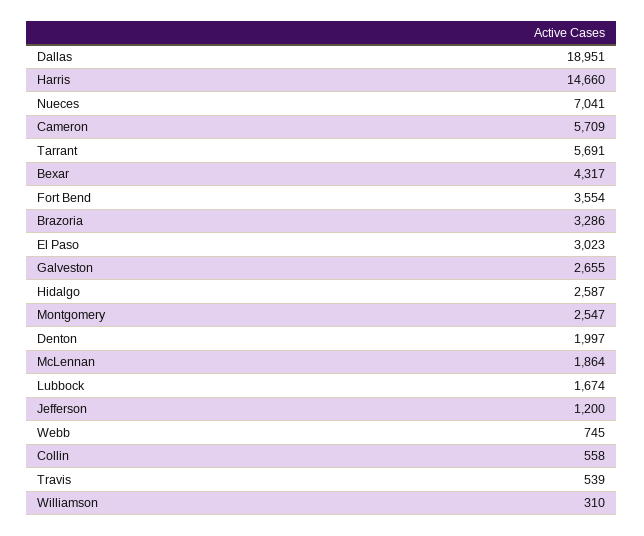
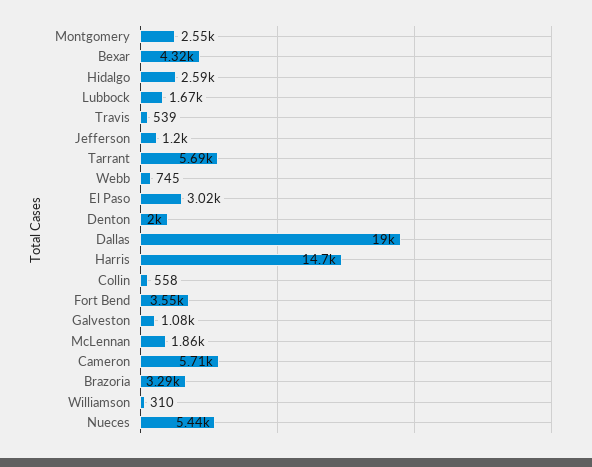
  {
    "Dallas": 18951,
    "Harris": 14660,
-   "Nueces": 7041,
+   "Nueces": 5440,
    "Cameron": 5709,
    "Tarrant": 5691,
    "Bexar": 4317,
    "Fort Bend": 3554,
    "Brazoria": 3286,
    "El Paso": 3023,
-   "Galveston": 2655,
+   "Galveston": 1080,
    "Hidalgo": 2587,
    "Montgomery": 2547,
    "Denton": 1997,
    "McLennan": 1864,
    "Lubbock": 1674,
    "Jefferson": 1200,
    "Webb": 745,
    "Collin": 558,
    "Travis": 539,
    "Williamson": 310
  }

